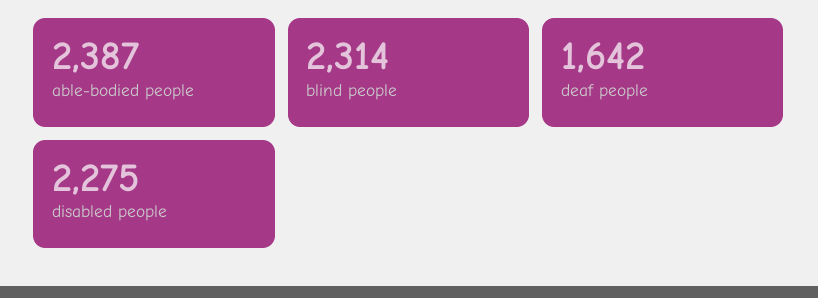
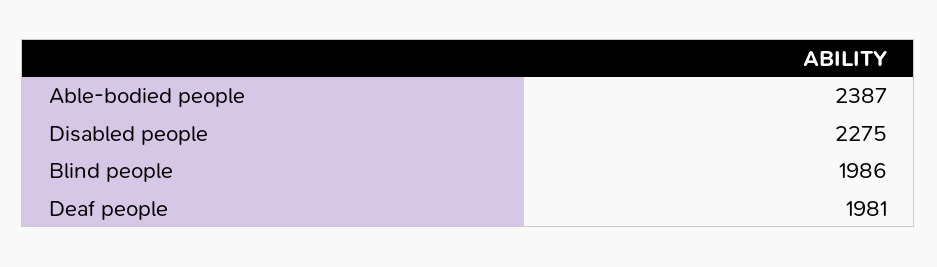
  {
    "able-bodied people": 2387,
-   "blind people": 2314,
+   "blind people": 1986,
-   "deaf people": 1642,
+   "deaf people": 1981,
    "disabled people": 2275
  }

